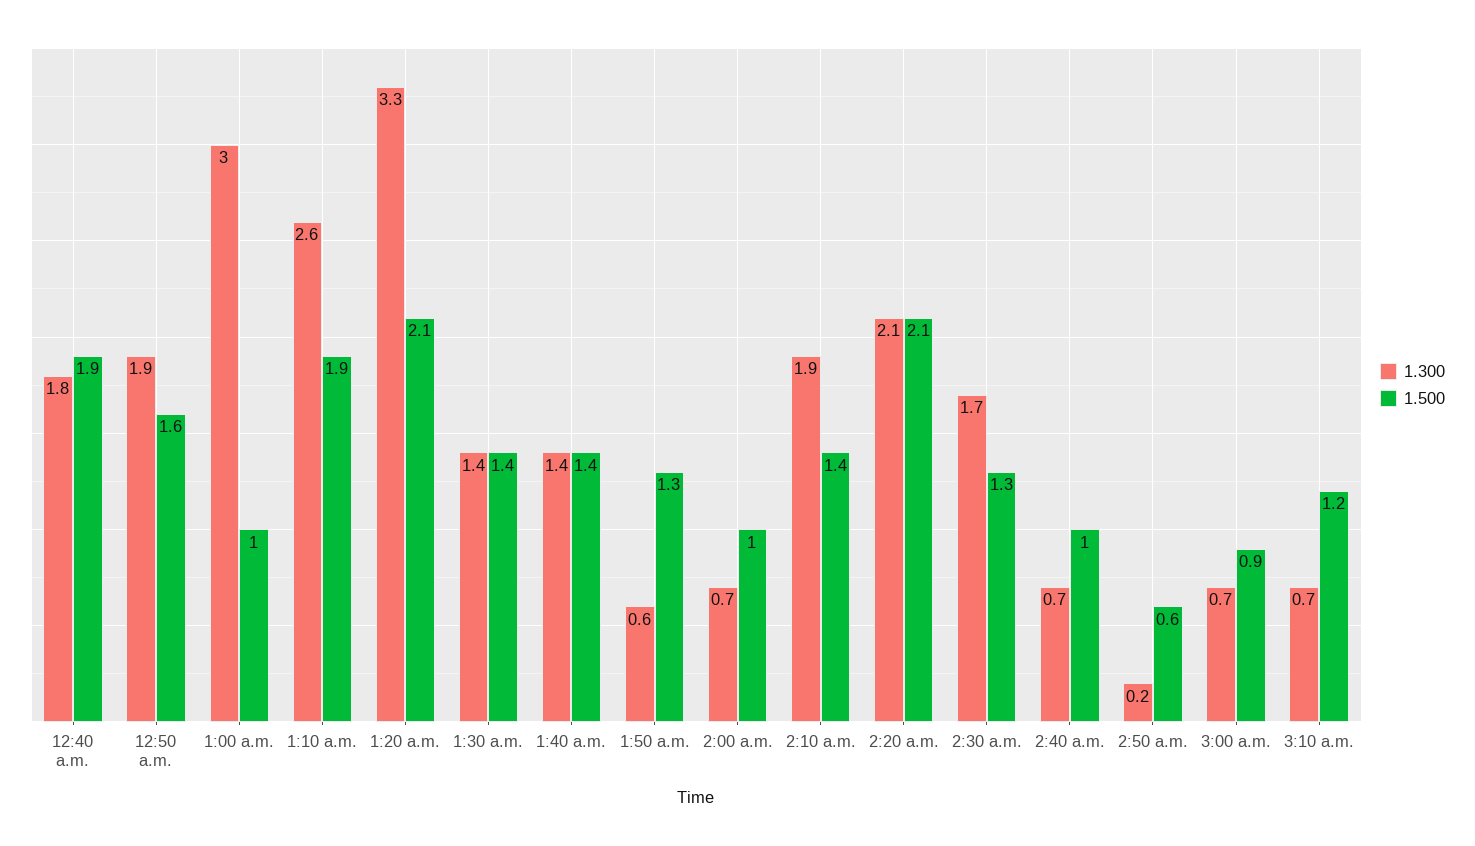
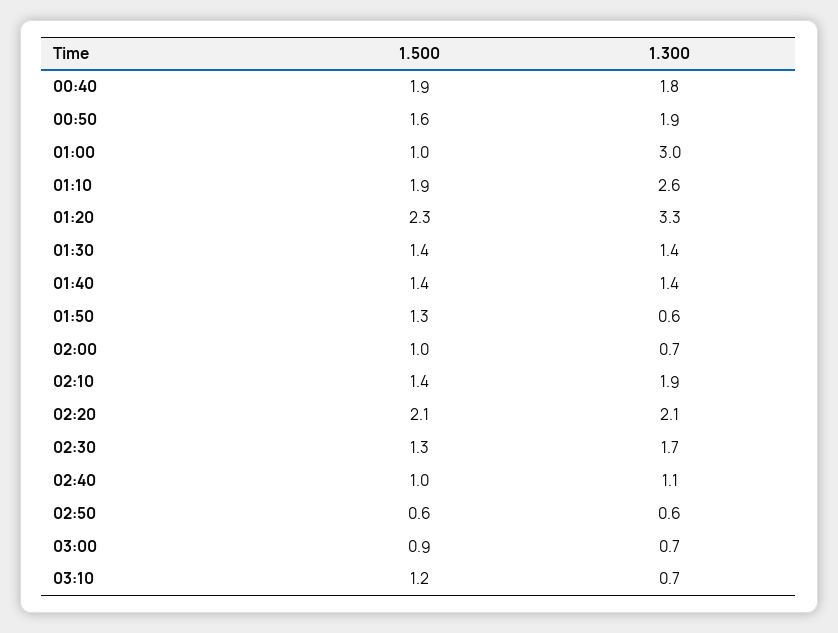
  {
    "1.300": {
      "12:40 a.m.": 1.8,
      "12:50 a.m.": 1.9,
      "1:00 a.m.": 3,
      "1:10 a.m.": 2.6,
      "1:20 a.m.": 3.3,
      "1:30 a.m.": 1.4,
      "1:40 a.m.": 1.4,
      "1:50 a.m.": 0.6,
      "2:00 a.m.": 0.7,
      "2:10 a.m.": 1.9,
      "2:20 a.m.": 2.1,
      "2:30 a.m.": 1.7,
-     "2:40 a.m.": 0.7,
+     "2:40 a.m.": 1.1,
-     "2:50 a.m.": 0.2,
+     "2:50 a.m.": 0.6,
      "3:00 a.m.": 0.7,
      "3:10 a.m.": 0.7
    },
    "1.500": {
      "12:40 a.m.": 1.9,
      "12:50 a.m.": 1.6,
      "1:00 a.m.": 1,
      "1:10 a.m.": 1.9,
-     "1:20 a.m.": 2.1,
+     "1:20 a.m.": 2.3,
      "1:30 a.m.": 1.4,
      "1:40 a.m.": 1.4,
      "1:50 a.m.": 1.3,
      "2:00 a.m.": 1,
      "2:10 a.m.": 1.4,
      "2:20 a.m.": 2.1,
      "2:30 a.m.": 1.3,
      "2:40 a.m.": 1,
      "2:50 a.m.": 0.6,
      "3:00 a.m.": 0.9,
      "3:10 a.m.": 1.2
    }
  }

